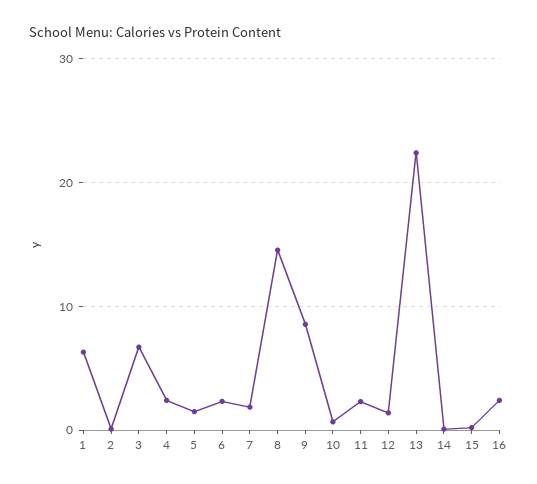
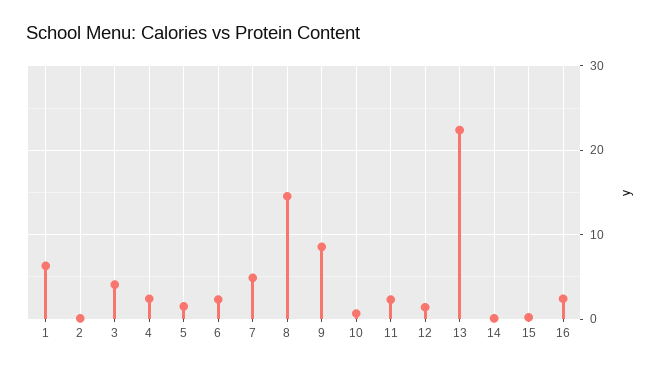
  {
    "1": 6,
    "2": 0,
-   "3": 7,
+   "3": 4,
    "4": 2,
    "5": 2,
    "6": 2,
-   "7": 2,
+   "7": 5,
    "8": 15,
    "9": 9,
    "10": 1,
    "11": 2,
    "12": 1,
    "13": 22,
    "14": 0,
    "15": 0,
    "16": 2
  }

